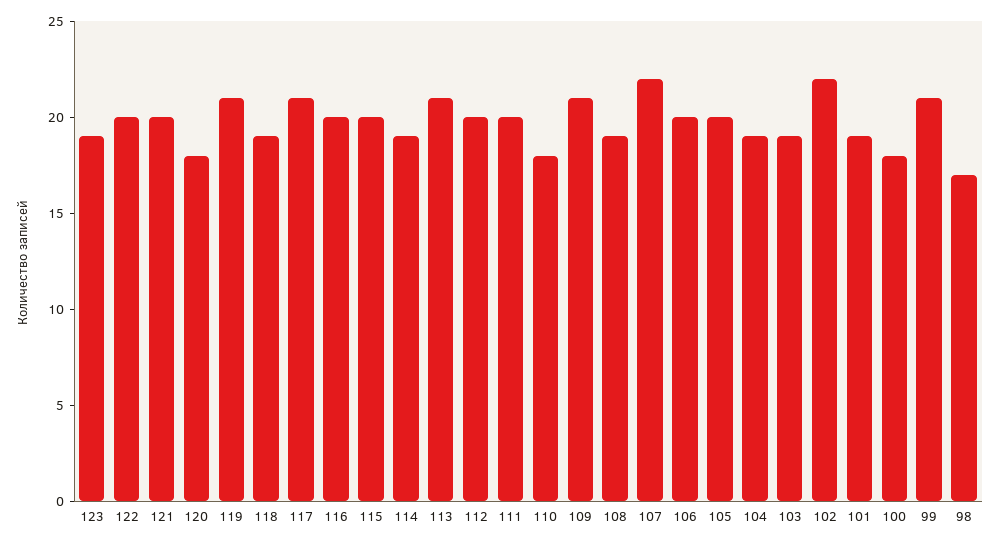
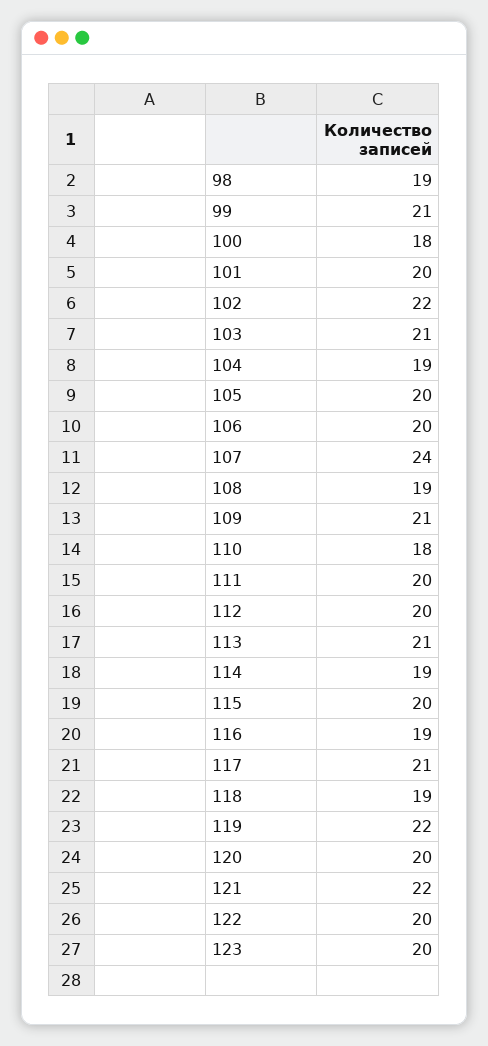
  {
-   "123": 19,
+   "123": 20,
    "122": 20,
-   "121": 20,
+   "121": 22,
-   "120": 18,
+   "120": 20,
-   "119": 21,
+   "119": 22,
    "118": 19,
    "117": 21,
-   "116": 20,
+   "116": 19,
    "115": 20,
    "114": 19,
    "113": 21,
    "112": 20,
    "111": 20,
    "110": 18,
    "109": 21,
    "108": 19,
-   "107": 22,
+   "107": 24,
    "106": 20,
    "105": 20,
    "104": 19,
-   "103": 19,
+   "103": 21,
    "102": 22,
-   "101": 19,
+   "101": 20,
    "100": 18,
    "99": 21,
-   "98": 17
+   "98": 19
  }

